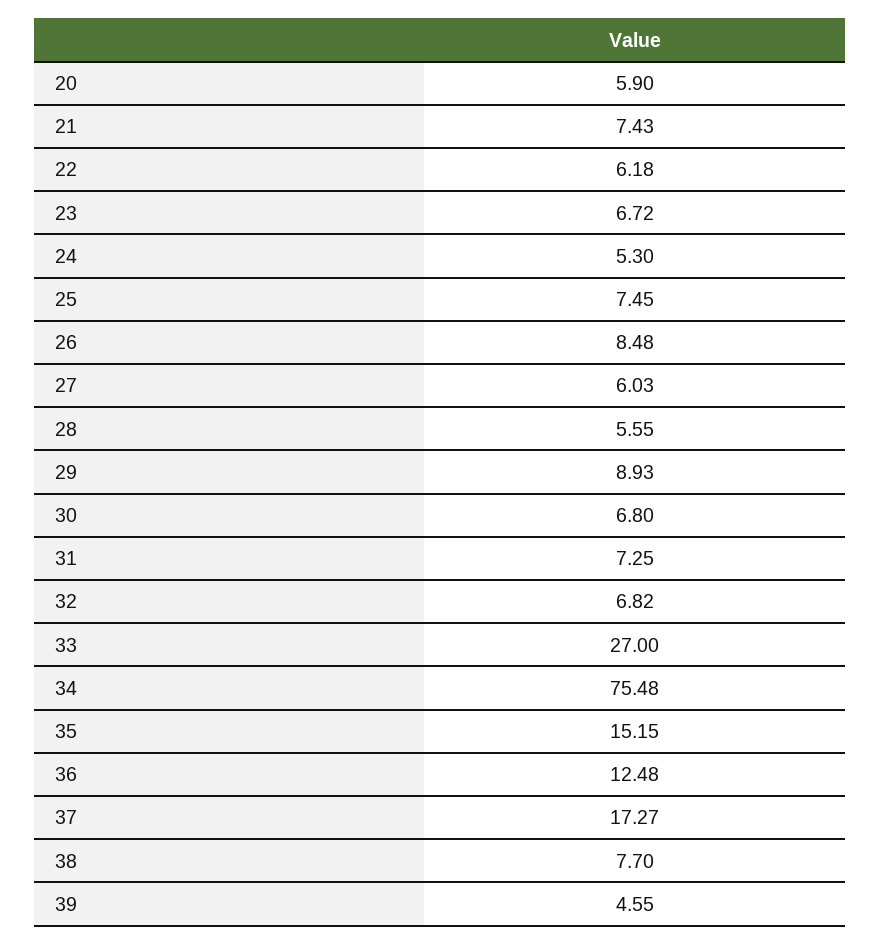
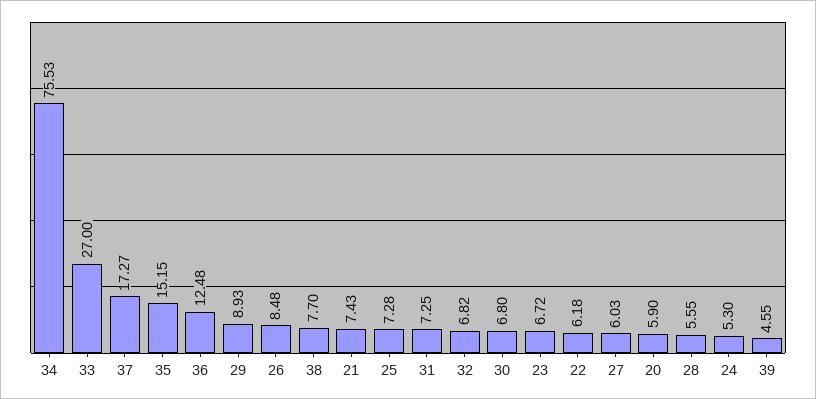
  {
    "20": 5.9,
    "21": 7.43,
    "22": 6.18,
    "23": 6.72,
    "24": 5.3,
-   "25": 7.45,
+   "25": 7.28,
    "26": 8.48,
    "27": 6.03,
    "28": 5.55,
    "29": 8.93,
    "30": 6.8,
    "31": 7.25,
    "32": 6.82,
    "33": 27,
-   "34": 75.48,
+   "34": 75.53,
    "35": 15.15,
    "36": 12.48,
    "37": 17.27,
    "38": 7.7,
    "39": 4.55
  }

